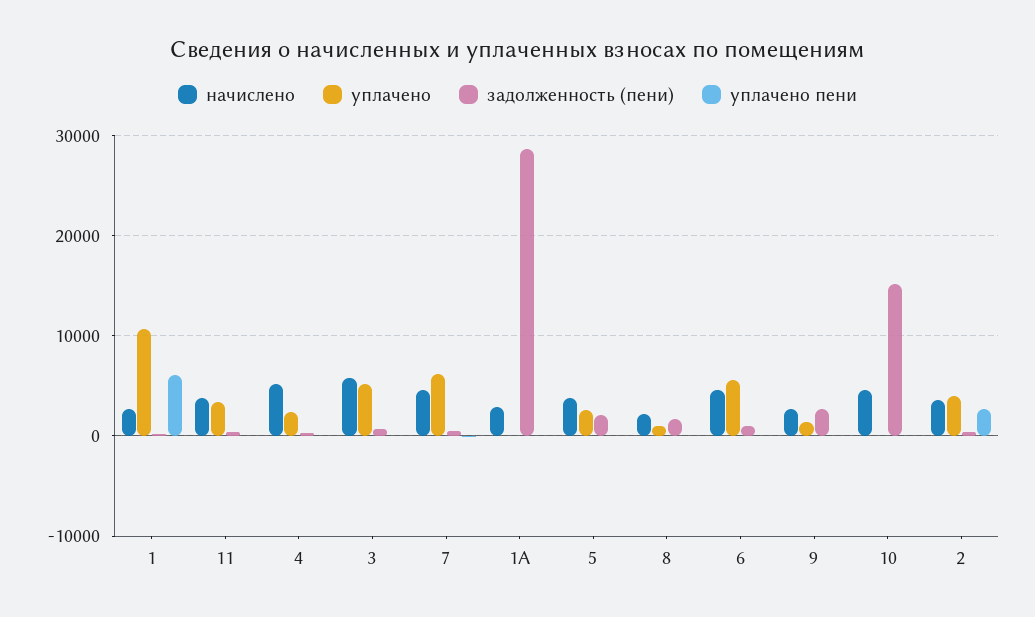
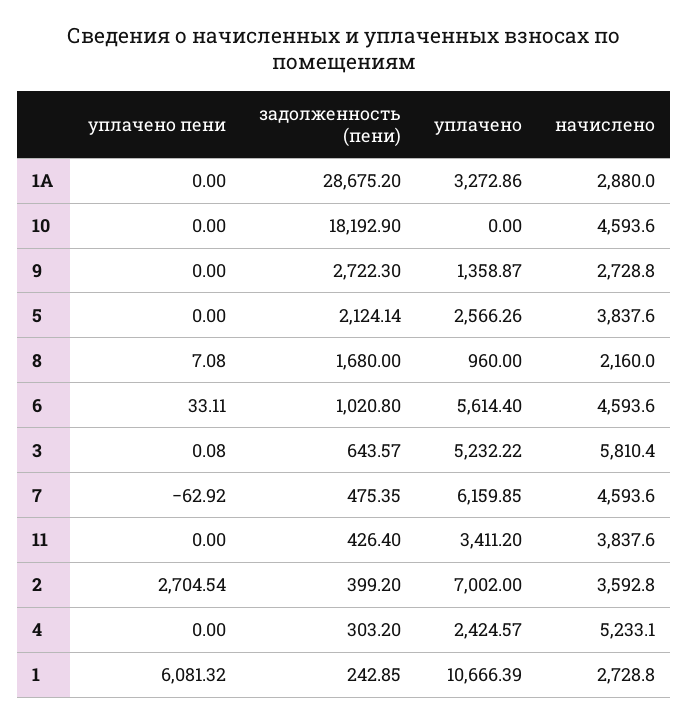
  {
    "начислено": {
      "1": 2728.8,
      "11": 3837.6,
      "4": 5233.1,
      "3": 5810.4,
      "7": 4593.6,
      "1А": 2880,
      "5": 3837.6,
      "8": 2160,
      "6": 4593.6,
      "9": 2728.8,
      "10": 4593.6,
      "2": 3592.8
    },
    "уплачено": {
      "1": 10666.39,
      "11": 3411.2,
      "4": 2424.57,
      "3": 5232.22,
      "7": 6159.85,
-     "1А": 0,
+     "1А": 3272.86,
      "5": 2566.26,
      "8": 960,
      "6": 5614.4,
      "9": 1358.87,
      "10": 0,
-     "2": 4000
+     "2": 7002
    },
    "задолженность (пени)": {
      "1": 242.85,
      "11": 426.4,
      "4": 303.2,
      "3": 643.57,
      "7": 475.35,
      "1А": 28675.2,
      "5": 2124.14,
      "8": 1680,
      "6": 1020.8,
      "9": 2722.3,
-     "10": 15000,
+     "10": 18192.9,
      "2": 399.2
    },
    "уплачено пени": {
      "1": 6081.32,
      "11": 0,
      "4": 0,
      "3": 0.08,
      "7": -62.92,
      "1А": 0,
      "5": 0,
      "8": 7.08,
      "6": 33.11,
      "9": 0,
      "10": 0,
      "2": 2704.54
    }
  }

